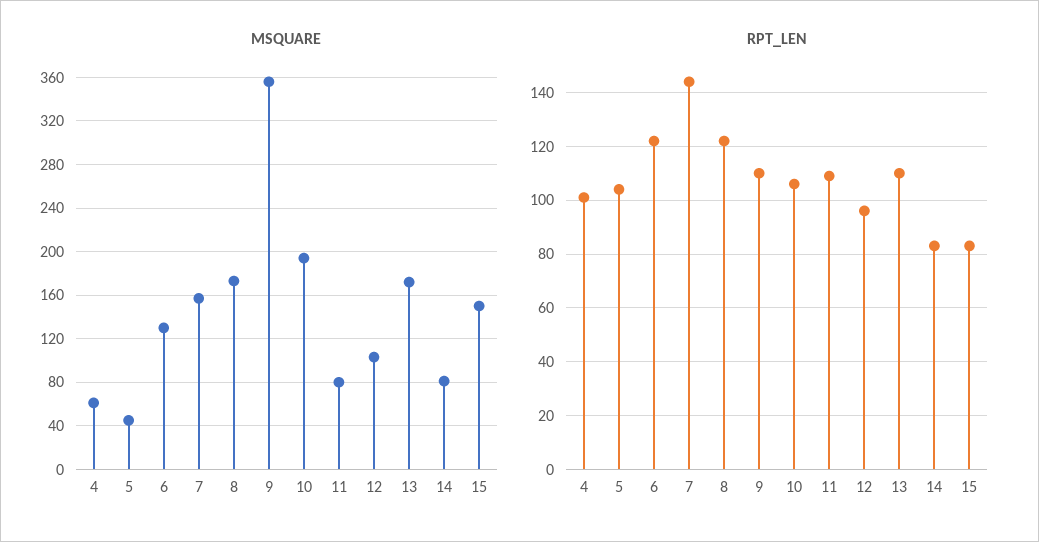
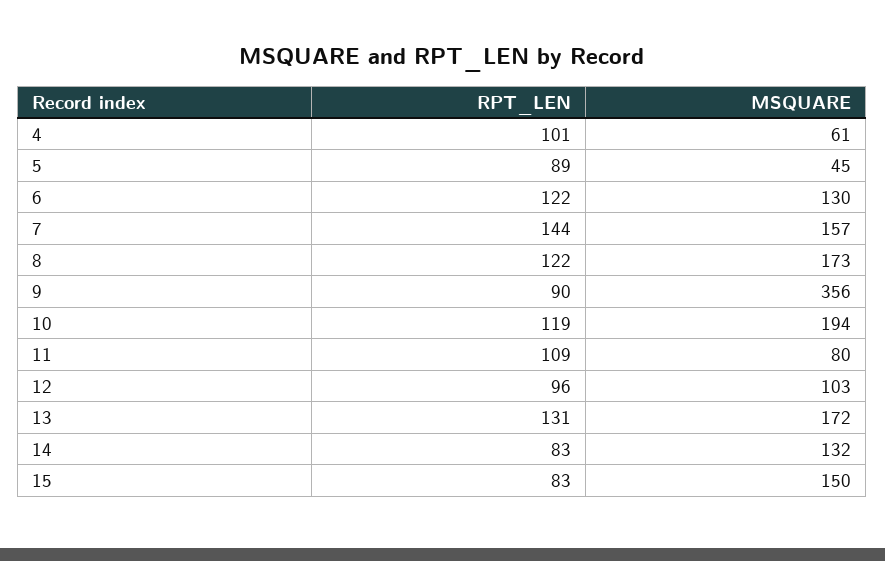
  {
    "MSQUARE": {
      "4": 61,
      "5": 45,
      "6": 130,
      "7": 157,
      "8": 173,
      "9": 356,
      "10": 194,
      "11": 80,
      "12": 103,
      "13": 172,
-     "14": 80,
+     "14": 132,
      "15": 150
    },
    "RPT_LEN": {
      "4": 101,
-     "5": 105,
+     "5": 89,
      "6": 122,
      "7": 144,
      "8": 122,
-     "9": 110,
+     "9": 90,
-     "10": 105,
+     "10": 119,
      "11": 109,
      "12": 96,
-     "13": 110,
+     "13": 131,
      "14": 83,
      "15": 83
    }
  }

